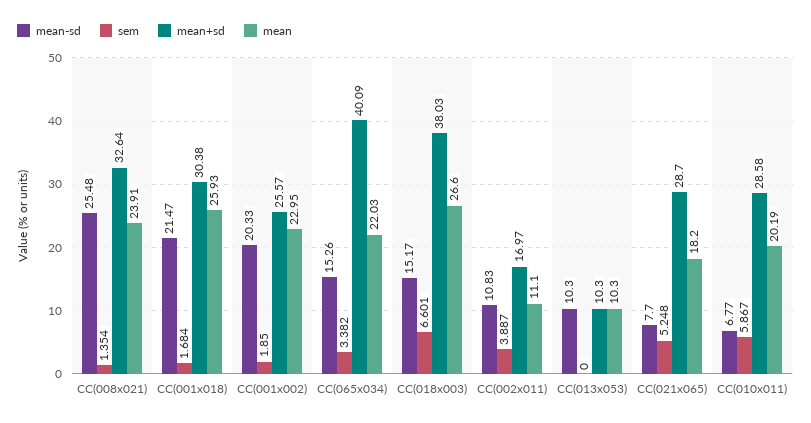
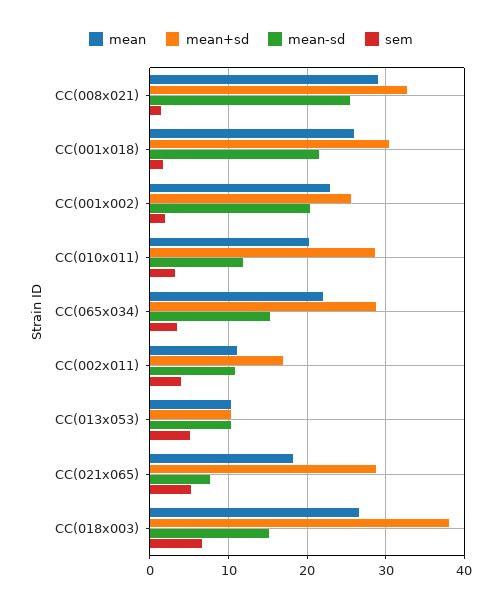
  {
    "mean-sd": {
      "CC(008x021)": 25.48,
      "CC(001x018)": 21.47,
      "CC(001x002)": 20.33,
      "CC(065x034)": 15.26,
      "CC(018x003)": 15.17,
      "CC(002x011)": 10.83,
      "CC(013x053)": 10.3,
      "CC(021x065)": 7.7,
-     "CC(010x011)": 6.77
+     "CC(010x011)": 12
    },
    "sem": {
      "CC(008x021)": 1.354,
      "CC(001x018)": 1.684,
      "CC(001x002)": 1.85,
      "CC(065x034)": 3.382,
      "CC(018x003)": 6.601,
      "CC(002x011)": 3.887,
-     "CC(013x053)": 0,
+     "CC(013x053)": 5,
      "CC(021x065)": 5.248,
-     "CC(010x011)": 5.867
+     "CC(010x011)": 3
    },
    "mean+sd": {
      "CC(008x021)": 32.64,
      "CC(001x018)": 30.38,
      "CC(001x002)": 25.57,
-     "CC(065x034)": 40.09,
+     "CC(065x034)": 29,
      "CC(018x003)": 38.03,
      "CC(002x011)": 16.97,
      "CC(013x053)": 10.3,
      "CC(021x065)": 28.7,
      "CC(010x011)": 28.58
    },
    "mean": {
-     "CC(008x021)": 23.91,
+     "CC(008x021)": 29,
      "CC(001x018)": 25.93,
      "CC(001x002)": 22.95,
      "CC(065x034)": 22.03,
      "CC(018x003)": 26.6,
      "CC(002x011)": 11.1,
      "CC(013x053)": 10.3,
      "CC(021x065)": 18.2,
      "CC(010x011)": 20.19
    }
  }

